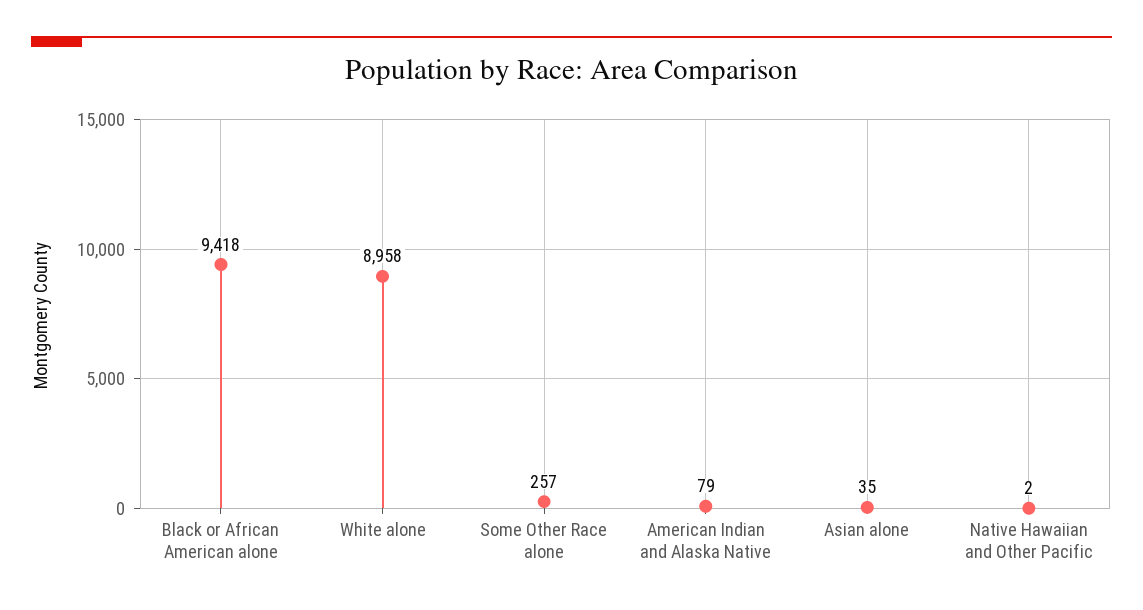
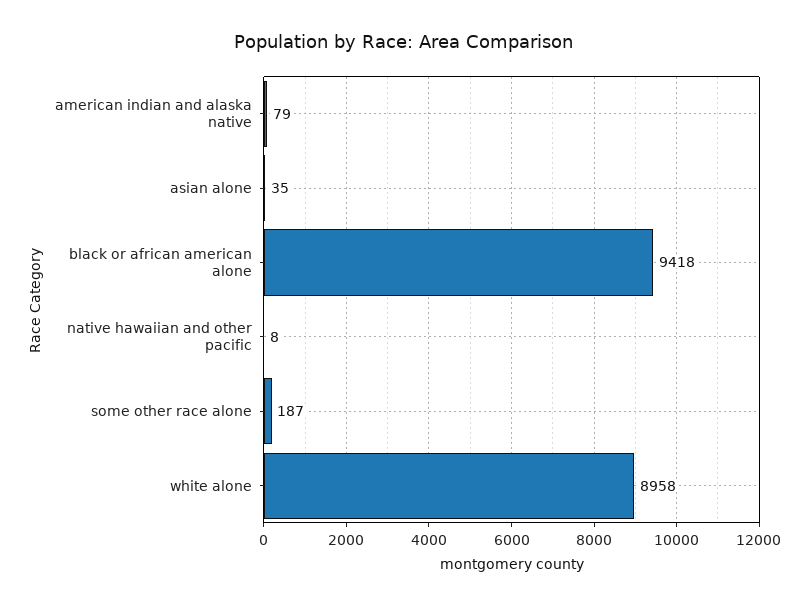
  {
    "Black or African American alone": 9418,
    "White alone": 8958,
-   "Some Other Race alone": 257,
+   "Some Other Race alone": 187,
    "American Indian and Alaska Native": 79,
    "Asian alone": 35,
-   "Native Hawaiian and Other Pacific": 2
+   "Native Hawaiian and Other Pacific": 8
  }

